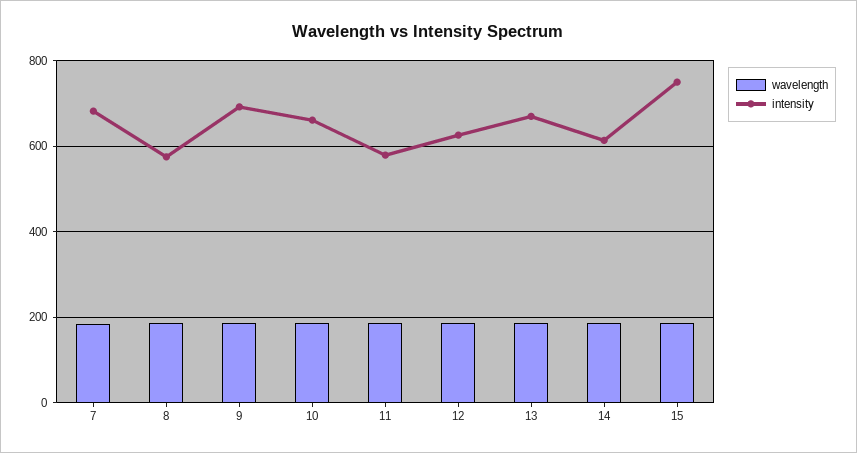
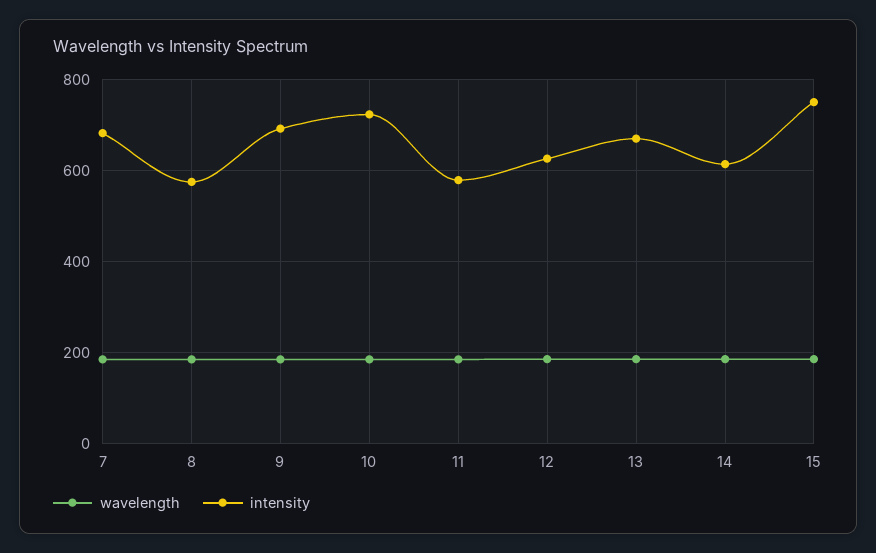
  {
    "wavelength": {
      "7": 180,
      "8": 180,
      "9": 180,
      "10": 180,
      "11": 180,
      "12": 180,
      "13": 180,
      "14": 180,
      "15": 180
    },
    "intensity": {
      "7": 680,
      "8": 580,
      "9": 700,
-     "10": 660,
+     "10": 720,
      "11": 580,
      "12": 620,
      "13": 680,
      "14": 620,
      "15": 760
    }
  }

